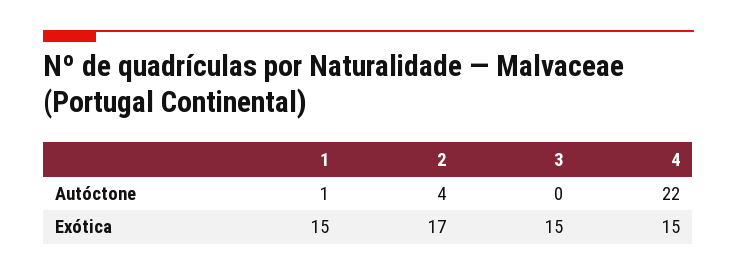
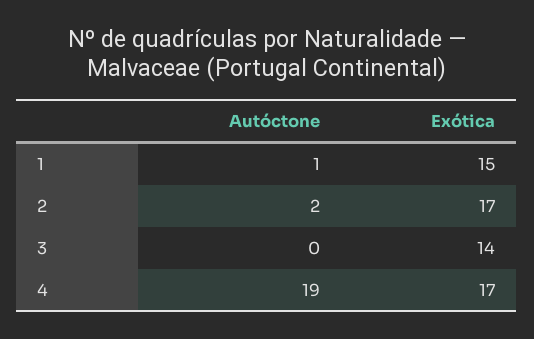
  {
    "1": {
      "Autóctone": 1,
      "Exótica": 15
    },
    "2": {
-     "Autóctone": 4,
+     "Autóctone": 2,
      "Exótica": 17
    },
    "3": {
      "Autóctone": 0,
-     "Exótica": 15
+     "Exótica": 14
    },
    "4": {
-     "Autóctone": 22,
+     "Autóctone": 19,
-     "Exótica": 15
+     "Exótica": 17
    }
  }

